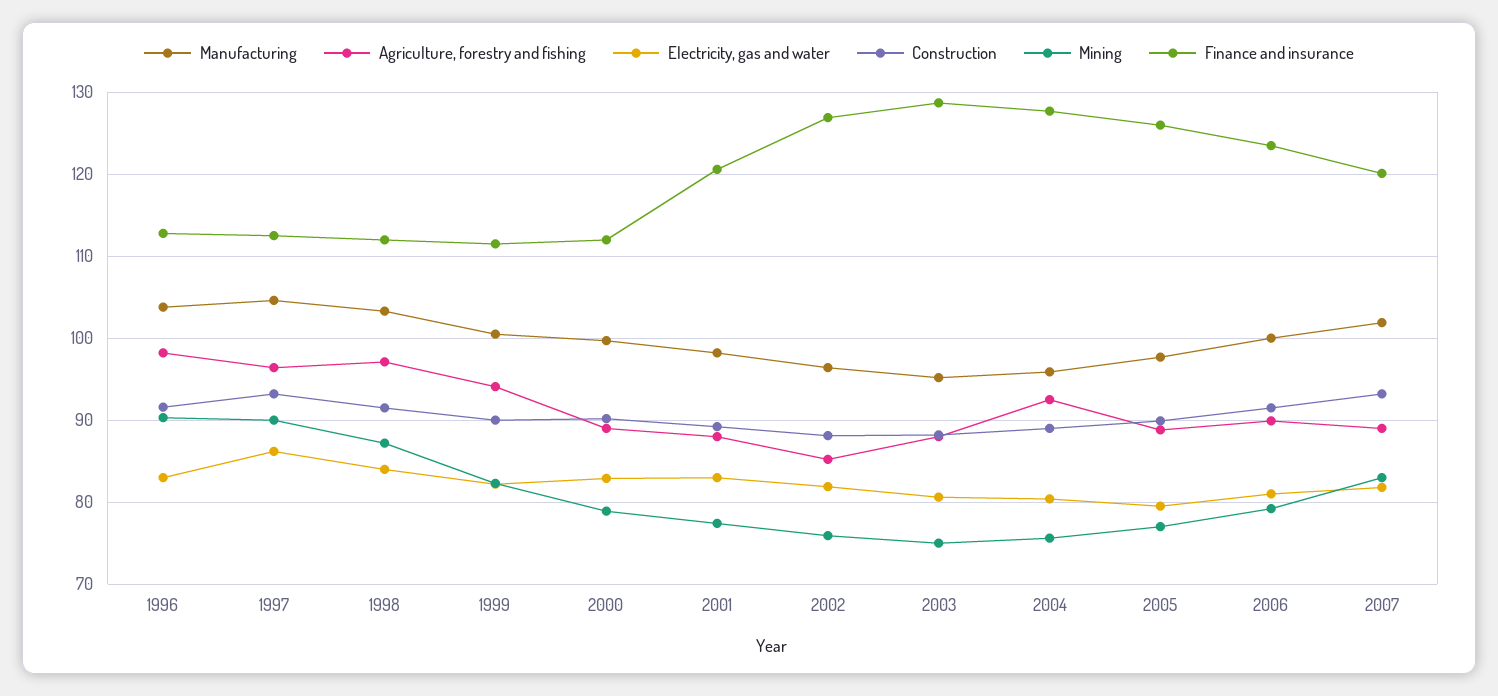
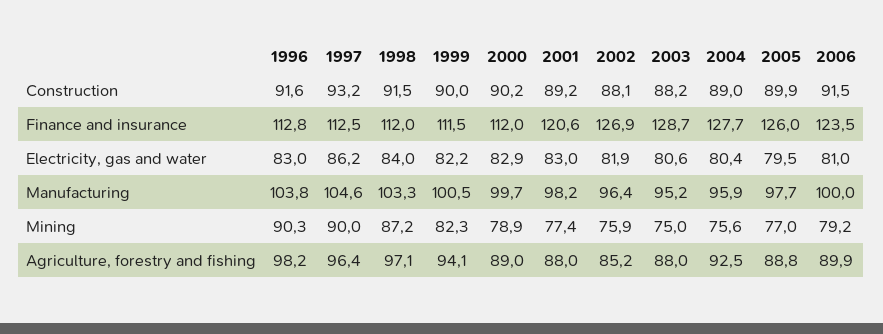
  {
    "Manufacturing": {
      "1996": 103.8,
      "1997": 104.6,
      "1998": 103.3,
      "1999": 100.5,
      "2000": 99.7,
      "2001": 98.2,
      "2002": 96.4,
      "2003": 95.2,
      "2004": 95.9,
      "2005": 97.7,
-     "2006": 100,
+     "2006": 100
-     "2007": 102
    },
    "Agriculture, forestry and fishing": {
      "1996": 98.2,
      "1997": 96.4,
      "1998": 97.1,
      "1999": 94.1,
      "2000": 89,
      "2001": 88,
      "2002": 85.2,
      "2003": 88,
      "2004": 92.5,
      "2005": 88.8,
-     "2006": 89.9,
+     "2006": 89.9
-     "2007": 89
    },
    "Electricity, gas and water": {
      "1996": 83,
      "1997": 86.2,
      "1998": 84,
      "1999": 82.2,
      "2000": 82.9,
      "2001": 83,
      "2002": 81.9,
      "2003": 80.6,
      "2004": 80.4,
      "2005": 79.5,
-     "2006": 81,
+     "2006": 81
-     "2007": 82
    },
    "Construction": {
      "1996": 91.6,
      "1997": 93.2,
      "1998": 91.5,
      "1999": 90,
      "2000": 90.2,
      "2001": 89.2,
      "2002": 88.1,
      "2003": 88.2,
      "2004": 89,
      "2005": 89.9,
-     "2006": 91.5,
+     "2006": 91.5
-     "2007": 93
    },
    "Mining": {
      "1996": 90.3,
      "1997": 90,
      "1998": 87.2,
      "1999": 82.3,
      "2000": 78.9,
      "2001": 77.4,
      "2002": 75.9,
      "2003": 75,
      "2004": 75.6,
      "2005": 77,
-     "2006": 79.2,
+     "2006": 79.2
-     "2007": 83
    },
    "Finance and insurance": {
      "1996": 112.8,
      "1997": 112.5,
      "1998": 112,
      "1999": 111.5,
      "2000": 112,
      "2001": 120.6,
      "2002": 126.9,
      "2003": 128.7,
      "2004": 127.7,
      "2005": 126,
-     "2006": 123.5,
+     "2006": 123.5
-     "2007": 120
    }
  }

